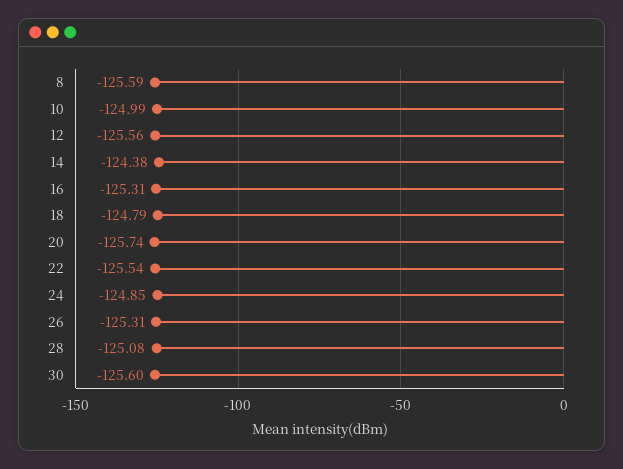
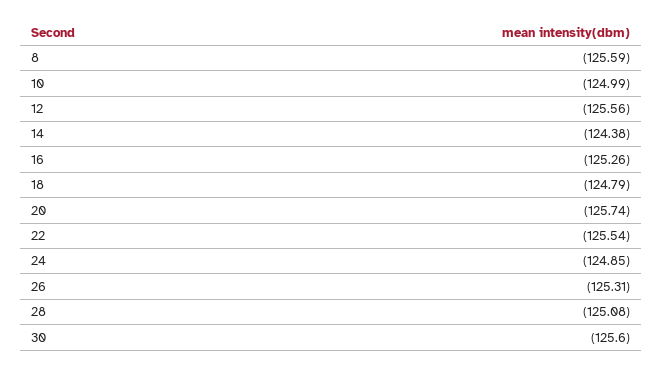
  {
    "8": -125.59,
    "10": -124.99,
    "12": -125.56,
    "14": -124.38,
-   "16": -125.31,
+   "16": -125.26,
    "18": -124.79,
    "20": -125.74,
    "22": -125.54,
    "24": -124.85,
    "26": -125.31,
    "28": -125.08,
    "30": -125.6
  }

